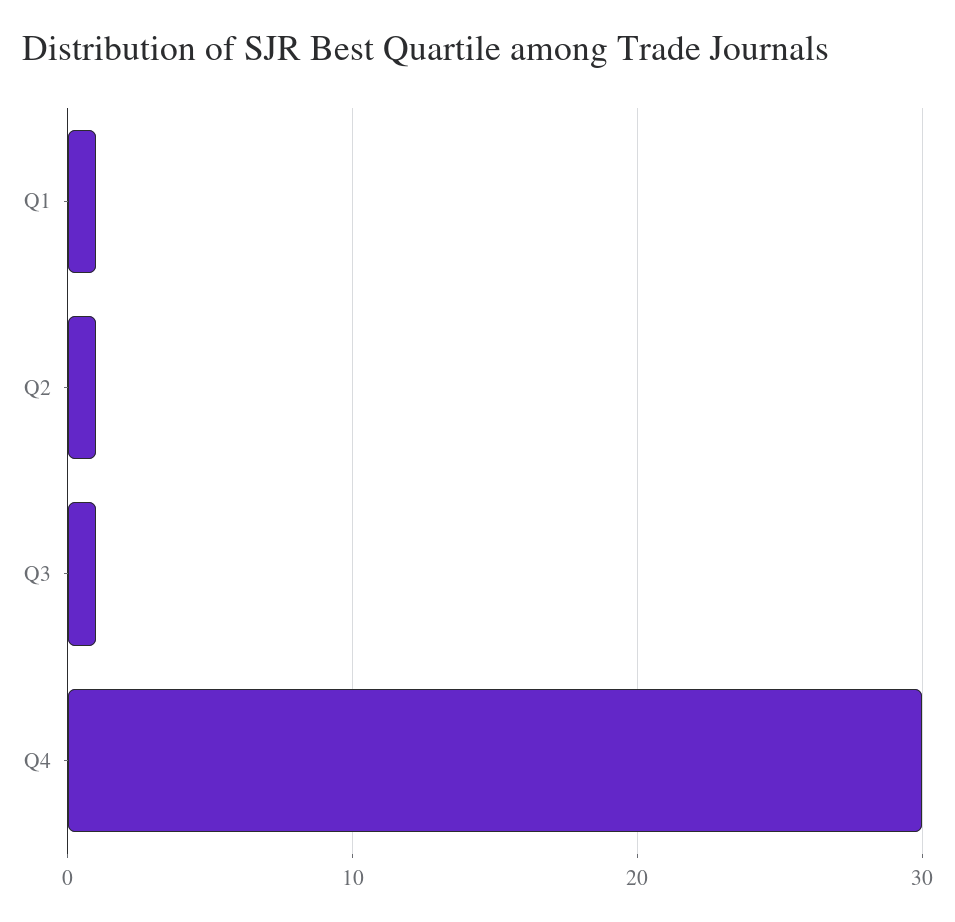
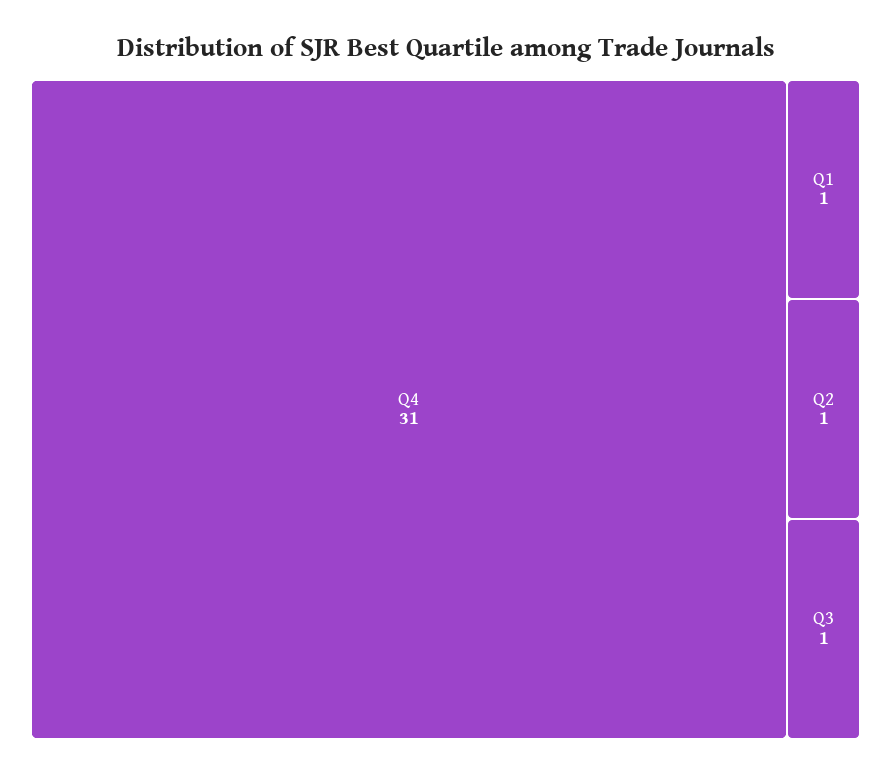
  {
    "Q1": 1,
    "Q2": 1,
    "Q3": 1,
-   "Q4": 30
+   "Q4": 31
  }

